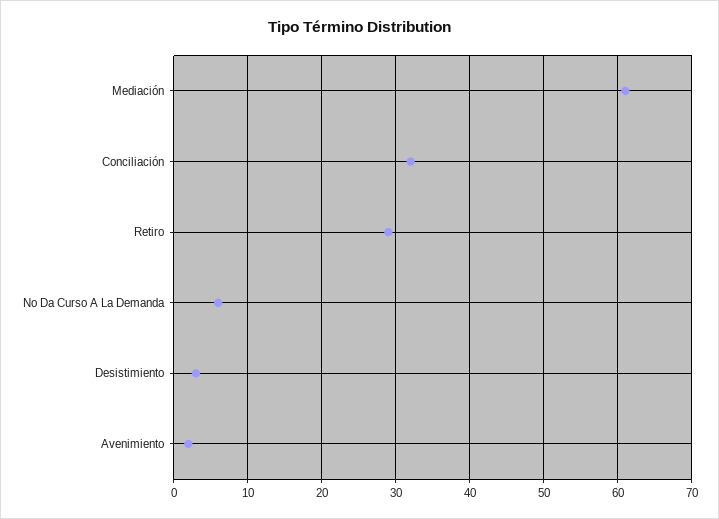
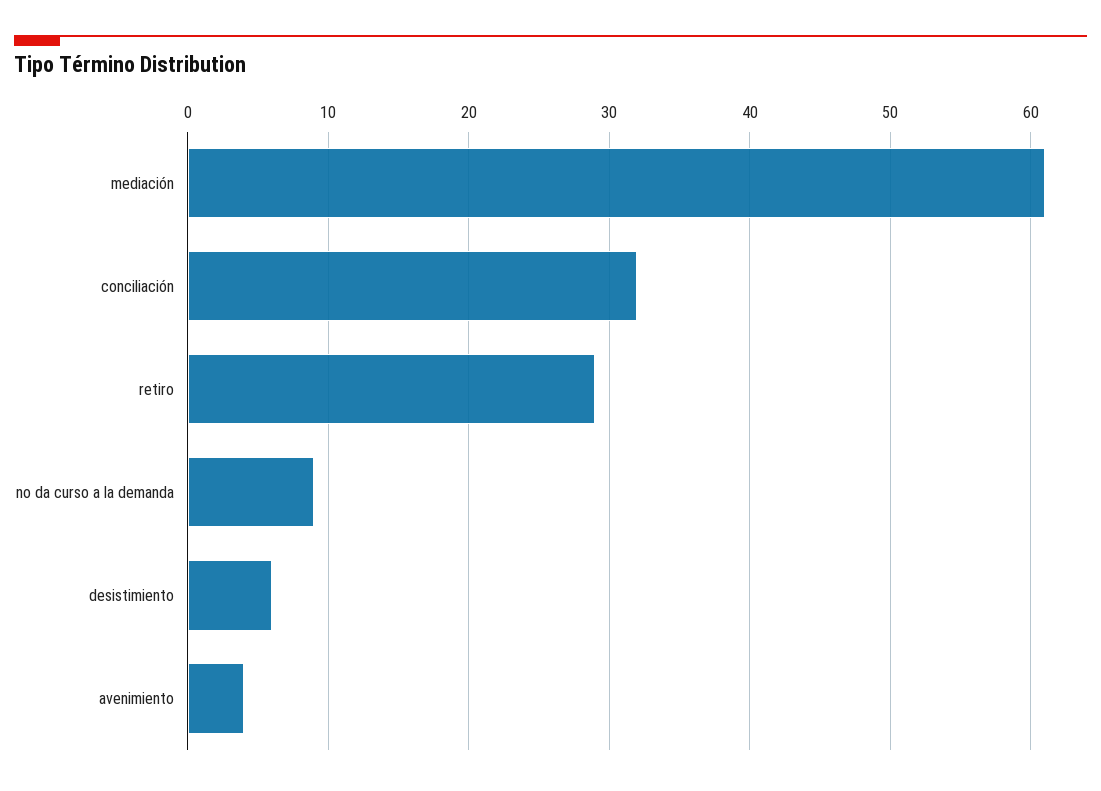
  {
    "Mediación": 61,
    "Conciliación": 32,
    "Retiro": 29,
-   "No Da Curso A La Demanda": 6,
+   "No Da Curso A La Demanda": 9,
-   "Desistimiento": 3,
+   "Desistimiento": 6,
-   "Avenimiento": 2
+   "Avenimiento": 4
  }

